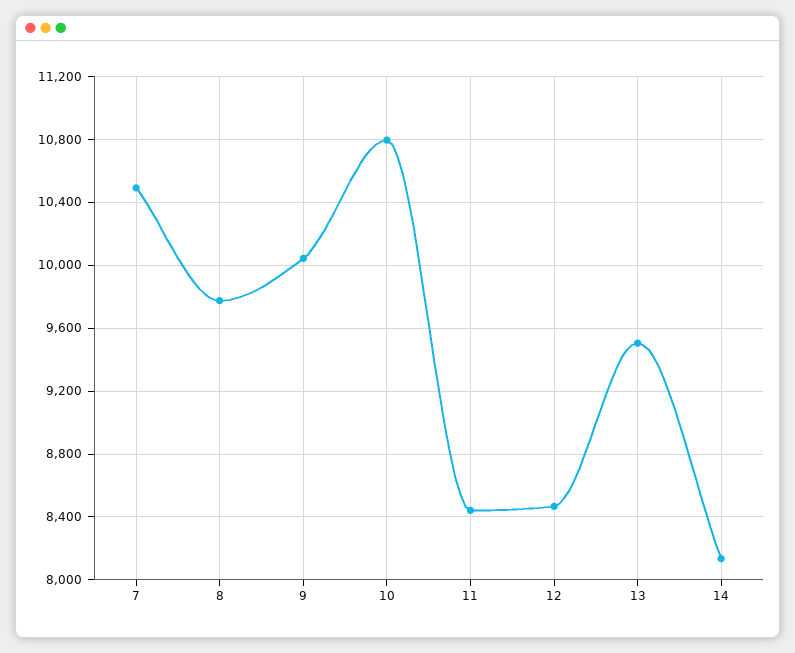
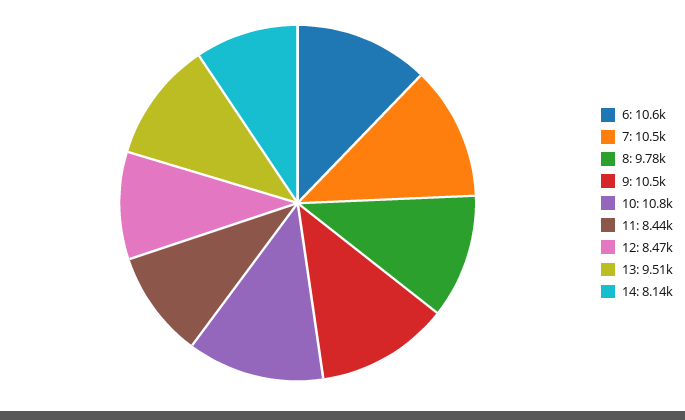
  {
    "7": 10500,
    "8": 9780,
-   "9": 10050,
+   "9": 10500,
    "10": 10800,
    "11": 8440,
    "12": 8470,
    "13": 9510,
-   "14": 8140
+   "14": 8140,
+   "6": 10600
  }

